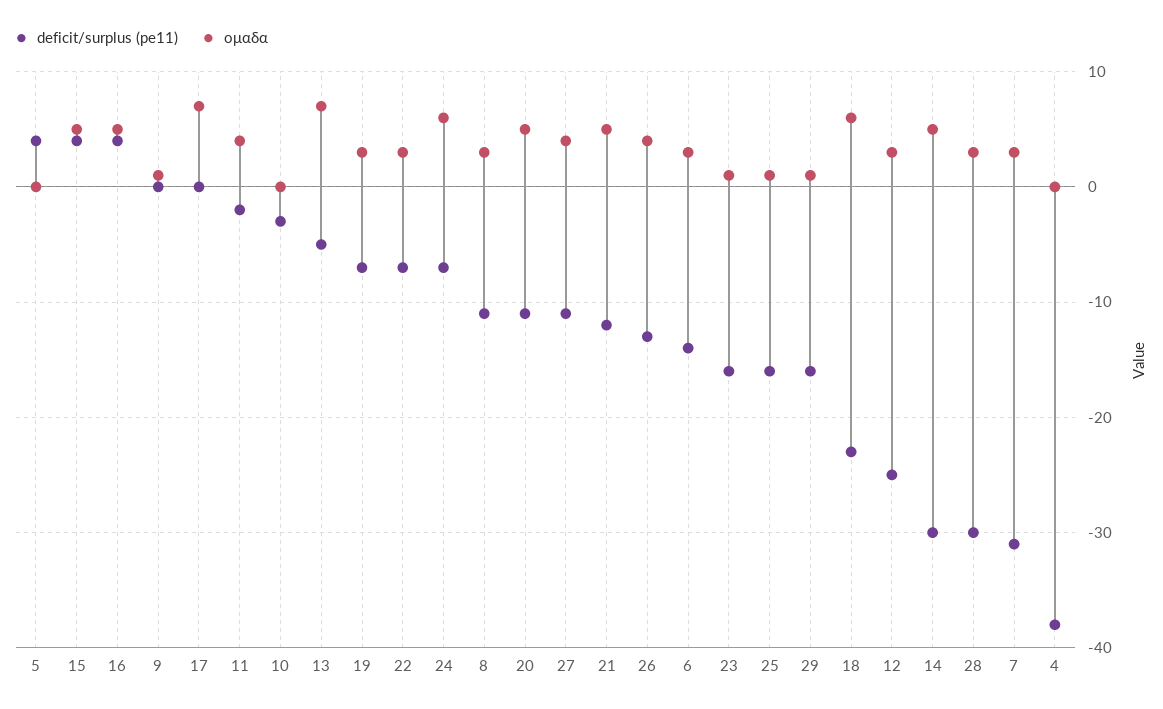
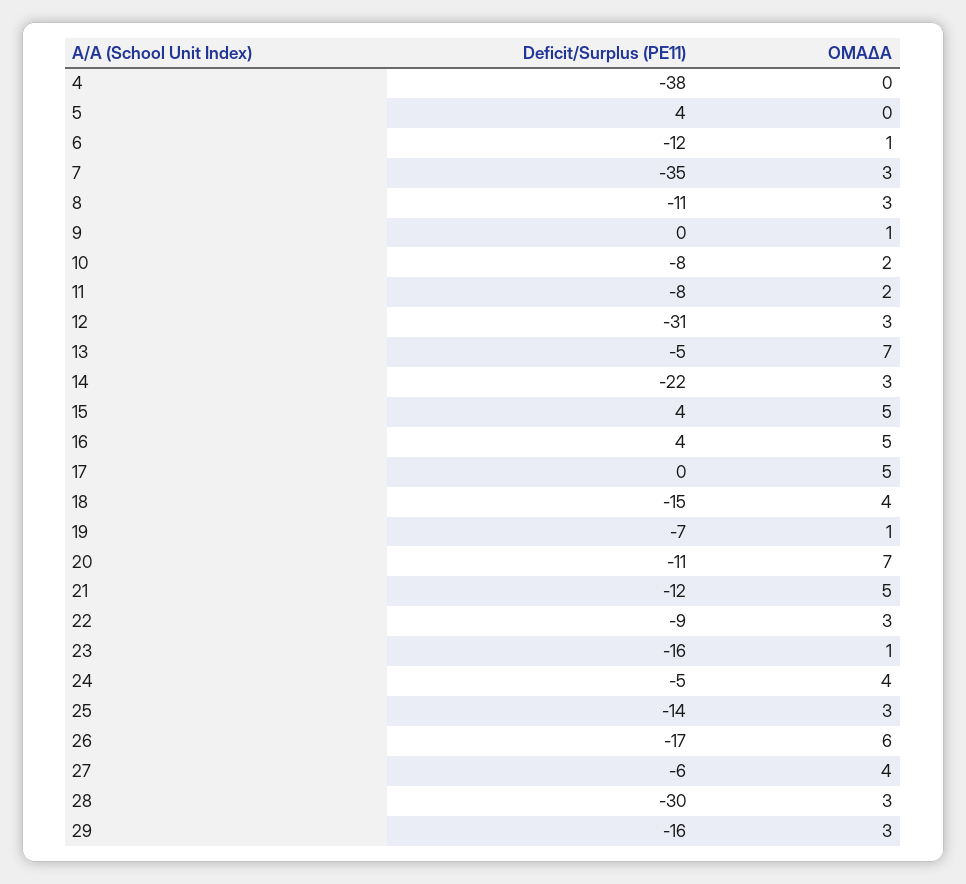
  {
    "deficit/surplus (pe11)": {
      "5": 4,
      "15": 4,
      "16": 4,
      "9": 0,
      "17": 0,
-     "11": -2,
+     "11": -8,
-     "10": -3,
+     "10": -8,
      "13": -5,
      "19": -7,
-     "22": -7,
+     "22": -9,
-     "24": -7,
+     "24": -5,
      "8": -11,
      "20": -11,
-     "27": -11,
+     "27": -6,
      "21": -12,
-     "26": -13,
+     "26": -17,
-     "6": -14,
+     "6": -12,
      "23": -16,
-     "25": -16,
+     "25": -14,
      "29": -16,
-     "18": -23,
+     "18": -15,
-     "12": -25,
+     "12": -31,
-     "14": -30,
+     "14": -22,
      "28": -30,
-     "7": -31,
+     "7": -35,
      "4": -38
    },
    "ομαδα": {
      "5": 0,
      "15": 5,
      "16": 5,
      "9": 1,
-     "17": 7,
+     "17": 5,
-     "11": 4,
+     "11": 2,
-     "10": 0,
+     "10": 2,
      "13": 7,
-     "19": 3,
+     "19": 1,
      "22": 3,
-     "24": 6,
+     "24": 4,
      "8": 3,
-     "20": 5,
+     "20": 7,
      "27": 4,
      "21": 5,
-     "26": 4,
+     "26": 6,
-     "6": 3,
+     "6": 1,
      "23": 1,
-     "25": 1,
+     "25": 3,
-     "29": 1,
+     "29": 3,
-     "18": 6,
+     "18": 4,
      "12": 3,
-     "14": 5,
+     "14": 3,
      "28": 3,
      "7": 3,
      "4": 0
    }
  }

